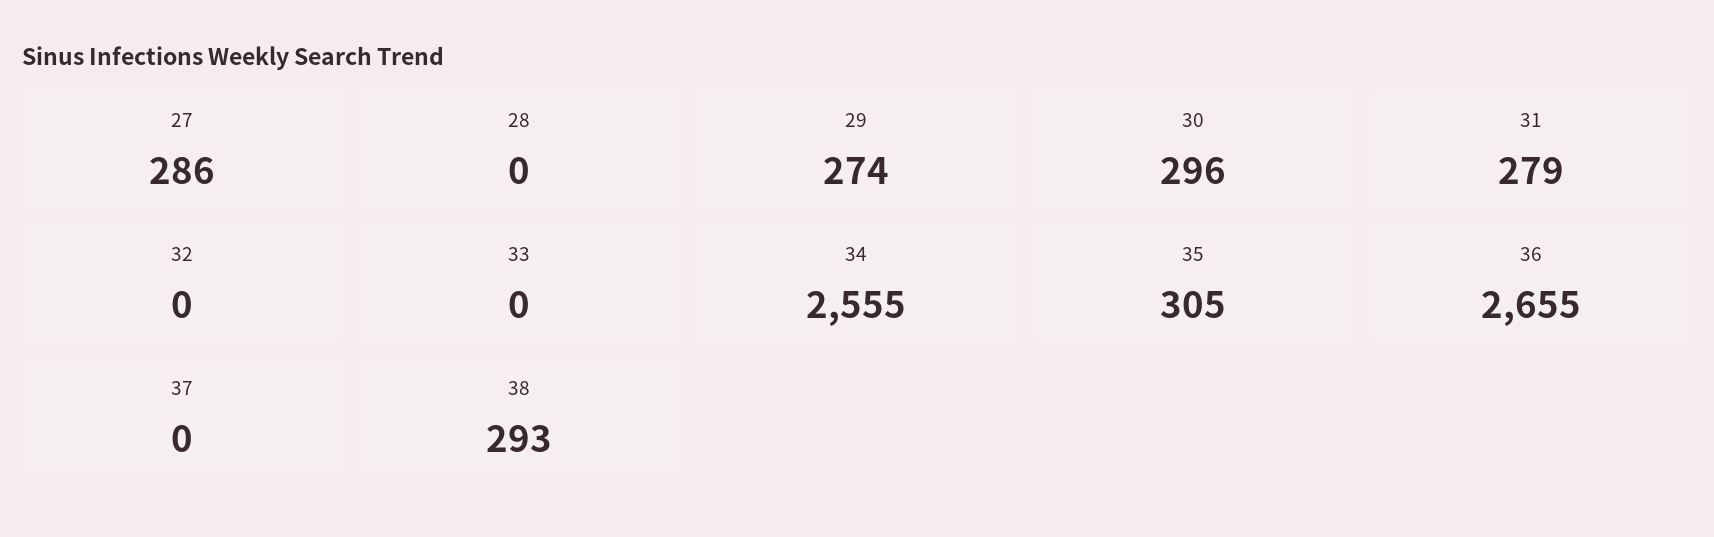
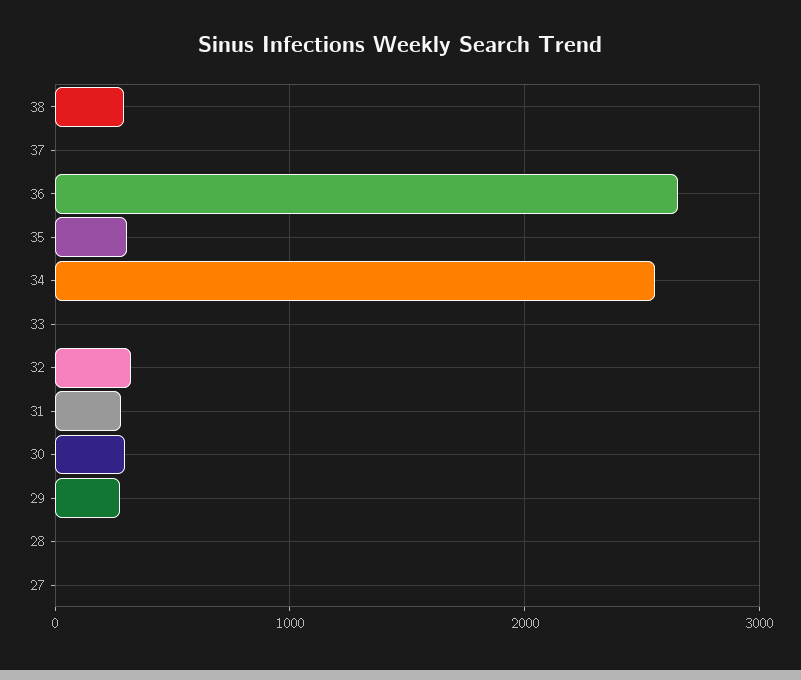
  {
-   "27": 286,
+   "27": 0,
    "28": 0,
    "29": 274,
    "30": 296,
    "31": 279,
-   "32": 0,
+   "32": 300,
    "33": 0,
    "34": 2555,
    "35": 305,
    "36": 2655,
    "37": 0,
    "38": 293
  }

